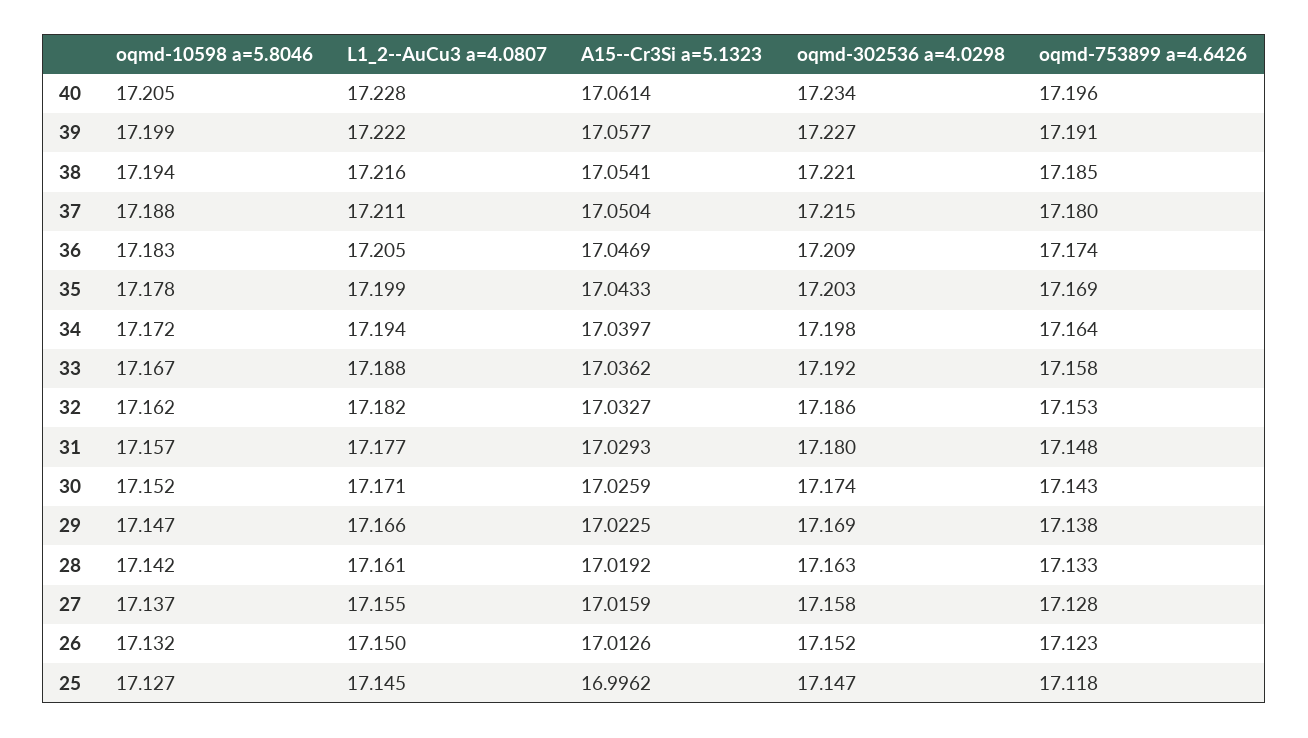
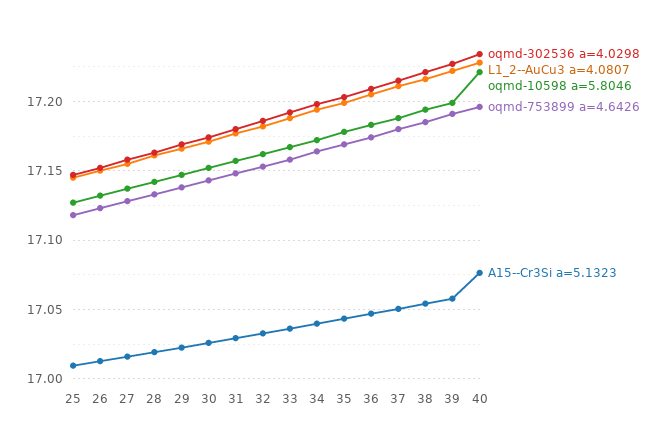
  {
    "oqmd-10598 a=5.8046": {
-     "40": 17.205,
+     "40": 17.22,
      "39": 17.199,
      "38": 17.194,
      "37": 17.188,
      "36": 17.183,
      "35": 17.178,
      "34": 17.172,
      "33": 17.167,
      "32": 17.162,
      "31": 17.157,
      "30": 17.152,
      "29": 17.147,
      "28": 17.142,
      "27": 17.137,
      "26": 17.132,
      "25": 17.127
    },
    "L1_2--AuCu3 a=4.0807": {
      "40": 17.228,
      "39": 17.222,
      "38": 17.216,
      "37": 17.211,
      "36": 17.205,
      "35": 17.199,
      "34": 17.194,
      "33": 17.188,
      "32": 17.182,
      "31": 17.177,
      "30": 17.171,
      "29": 17.166,
      "28": 17.161,
      "27": 17.155,
      "26": 17.15,
      "25": 17.145
    },
    "A15--Cr3Si a=5.1323": {
-     "40": 17.0614,
+     "40": 17.075,
      "39": 17.0577,
      "38": 17.0541,
      "37": 17.0504,
      "36": 17.0469,
      "35": 17.0433,
      "34": 17.0397,
      "33": 17.0362,
      "32": 17.0327,
      "31": 17.0293,
      "30": 17.0259,
      "29": 17.0225,
      "28": 17.0192,
      "27": 17.0159,
      "26": 17.0126,
-     "25": 16.9962
+     "25": 17.01
    },
    "oqmd-302536 a=4.0298": {
      "40": 17.234,
      "39": 17.227,
      "38": 17.221,
      "37": 17.215,
      "36": 17.209,
      "35": 17.203,
      "34": 17.198,
      "33": 17.192,
      "32": 17.186,
      "31": 17.18,
      "30": 17.174,
      "29": 17.169,
      "28": 17.163,
      "27": 17.158,
      "26": 17.152,
      "25": 17.147
    },
    "oqmd-753899 a=4.6426": {
      "40": 17.196,
      "39": 17.191,
      "38": 17.185,
      "37": 17.18,
      "36": 17.174,
      "35": 17.169,
      "34": 17.164,
      "33": 17.158,
      "32": 17.153,
      "31": 17.148,
      "30": 17.143,
      "29": 17.138,
      "28": 17.133,
      "27": 17.128,
      "26": 17.123,
      "25": 17.118
    }
  }

